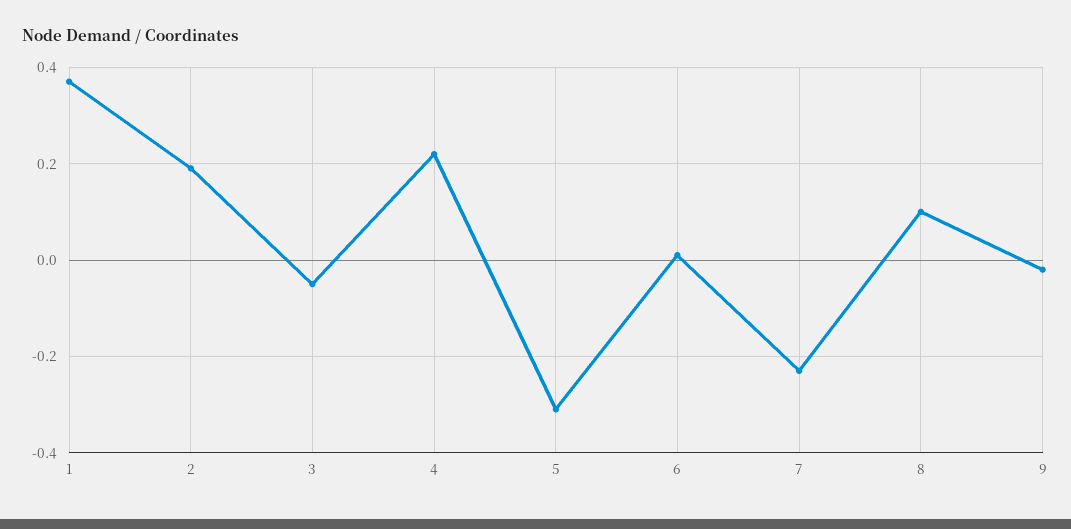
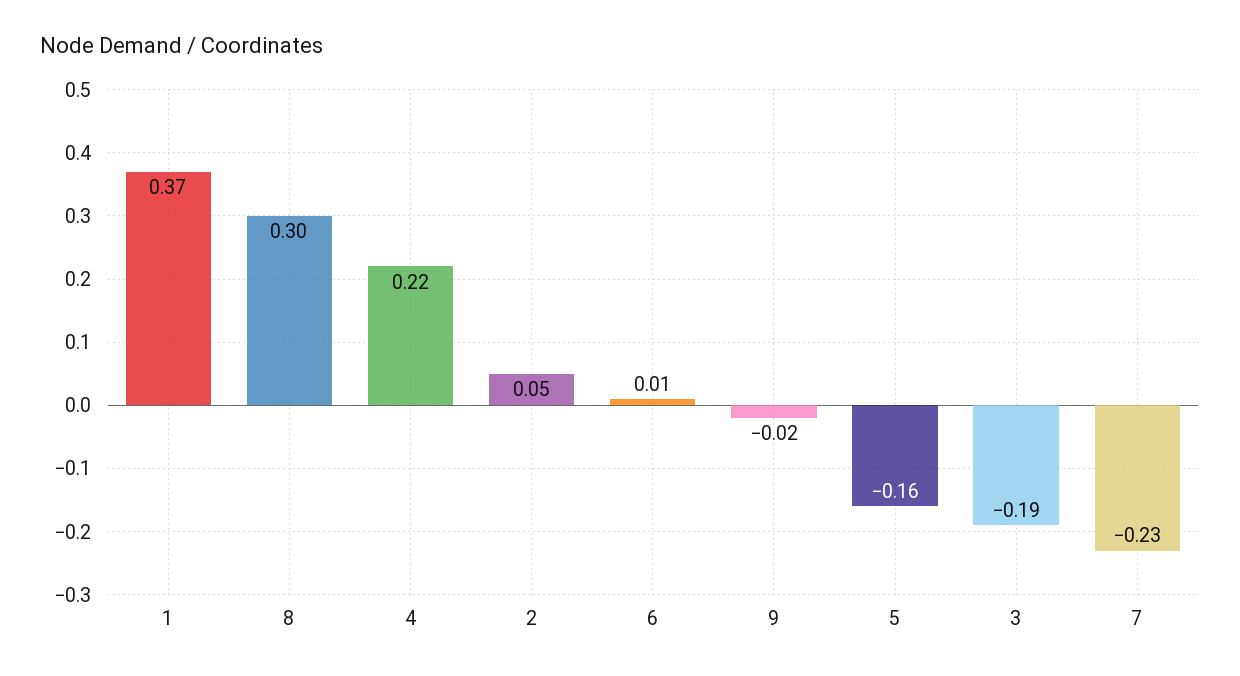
  {
    "1": 0.37,
-   "2": 0.2,
+   "2": 0.05,
-   "3": -0.05,
+   "3": -0.19,
    "4": 0.22,
-   "5": -0.3,
+   "5": -0.16,
    "6": 0.01,
    "7": -0.23,
-   "8": 0.1,
+   "8": 0.3,
    "9": -0.02
  }

